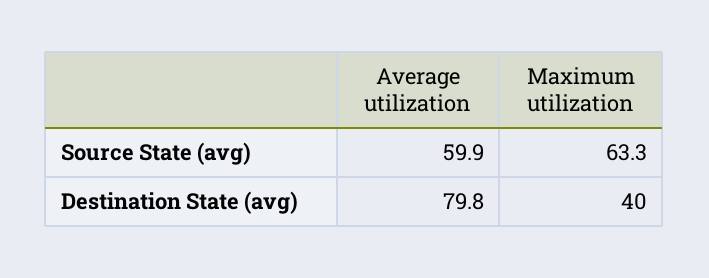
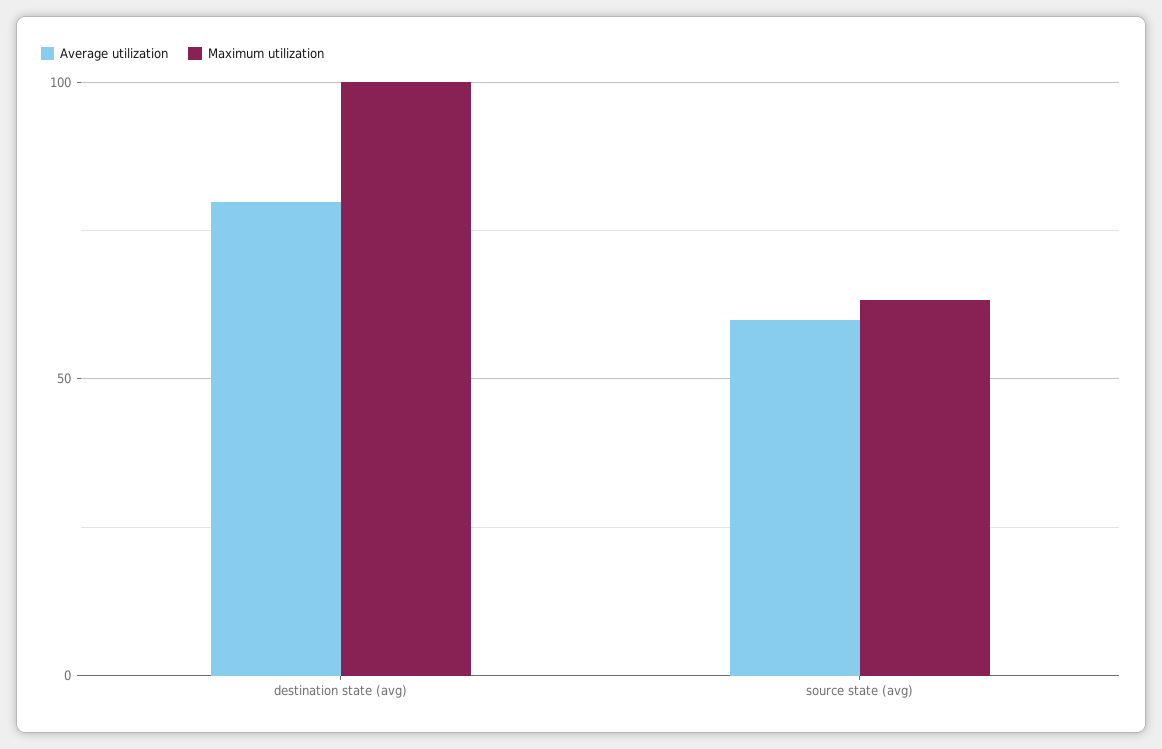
  {
    "Average utilization": {
      "Source State (avg)": 59.9,
      "Destination State (avg)": 79.8
    },
    "Maximum utilization": {
      "Source State (avg)": 63.3,
-     "Destination State (avg)": 40
+     "Destination State (avg)": 100
    }
  }

